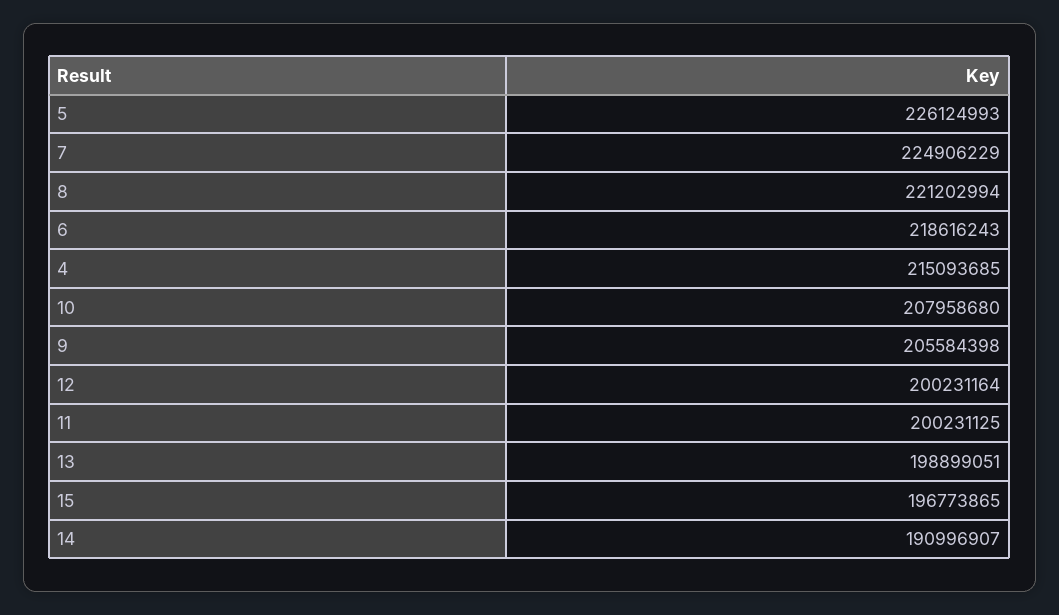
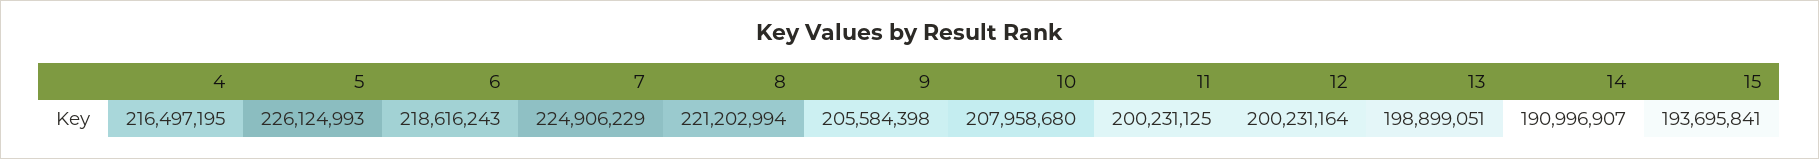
  {
    "5": 226124993,
    "7": 224906229,
    "8": 221202994,
    "6": 218616243,
-   "4": 215093685,
+   "4": 216497195,
    "10": 207958680,
    "9": 205584398,
    "12": 200231164,
    "11": 200231125,
    "13": 198899051,
-   "15": 196773865,
+   "15": 193695841,
    "14": 190996907
  }

